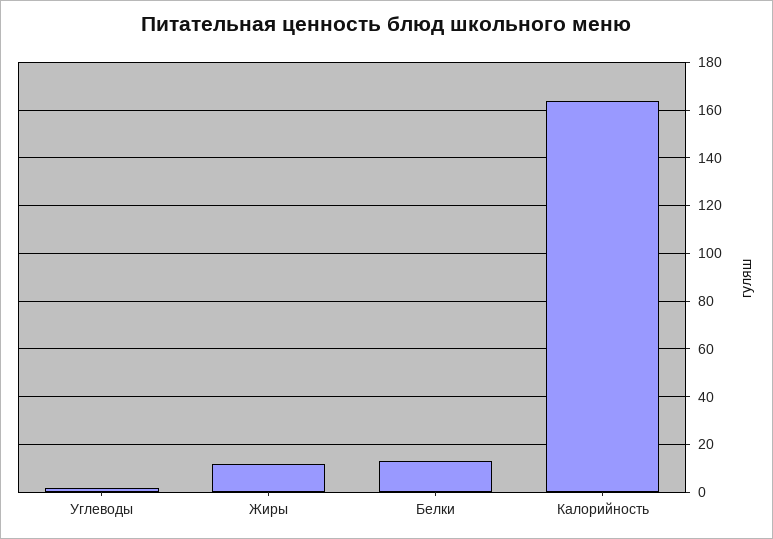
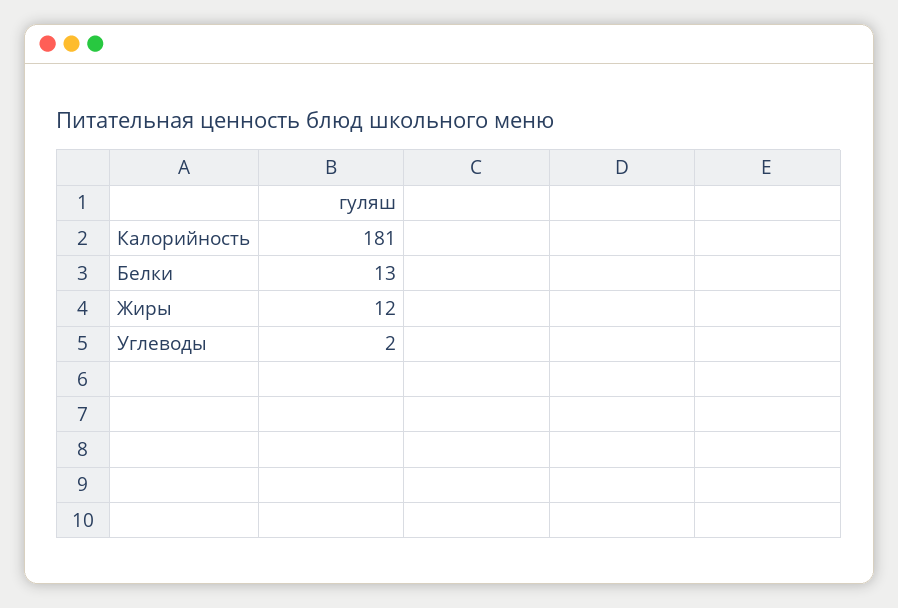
  {
    "Углеводы": 2,
    "Жиры": 12,
    "Белки": 13,
-   "Калорийность": 165
+   "Калорийность": 181
  }

